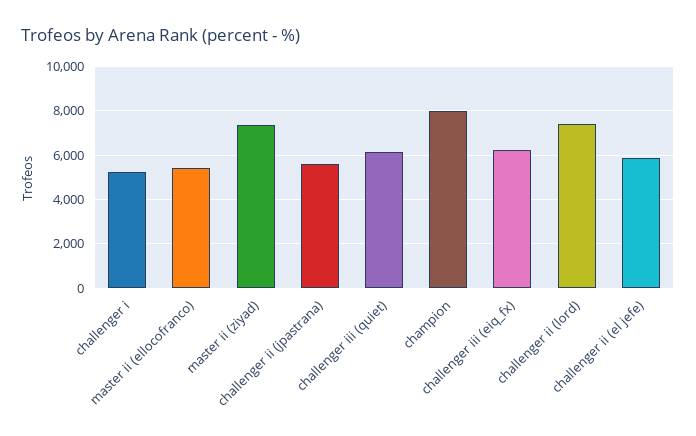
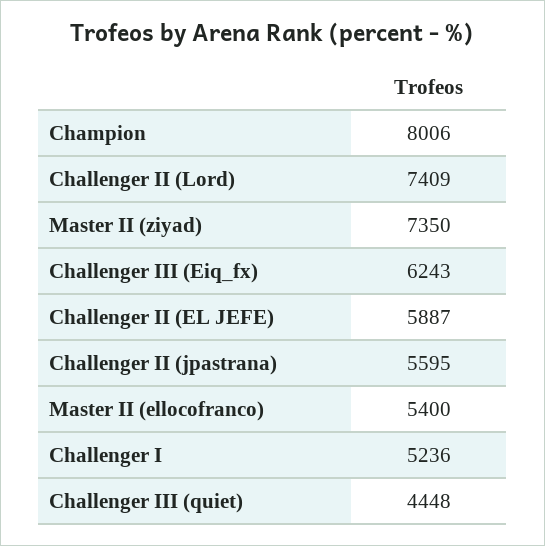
  {
    "challenger i": 5236,
    "master ii (ellocofranco)": 5400,
    "master ii (ziyad)": 7350,
    "challenger ii (jpastrana)": 5595,
-   "challenger iii (quiet)": 6000,
+   "challenger iii (quiet)": 4448,
    "champion": 8006,
    "challenger iii (eiq_fx)": 6243,
    "challenger ii (lord)": 7409,
    "challenger ii (el jefe)": 5887
  }

